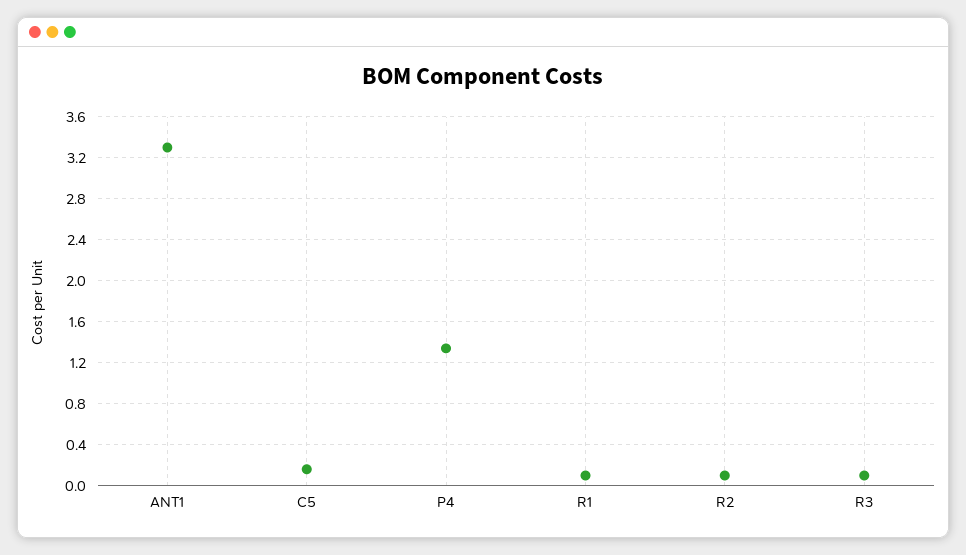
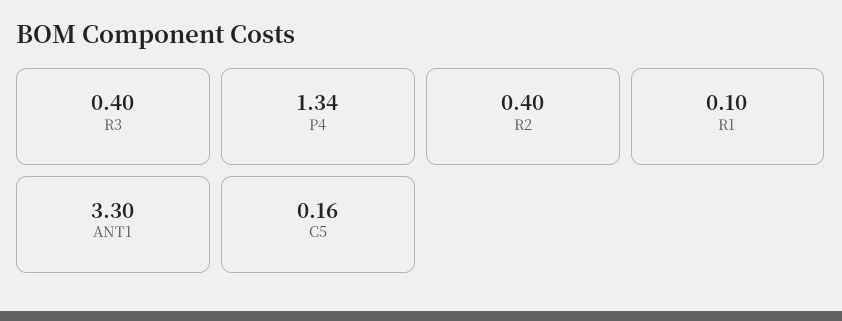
  {
    "ANT1": 3.3,
    "C5": 0.16,
    "P4": 1.34,
    "R1": 0.1,
-   "R2": 0.1,
+   "R2": 0.4,
-   "R3": 0.1
+   "R3": 0.4
  }

